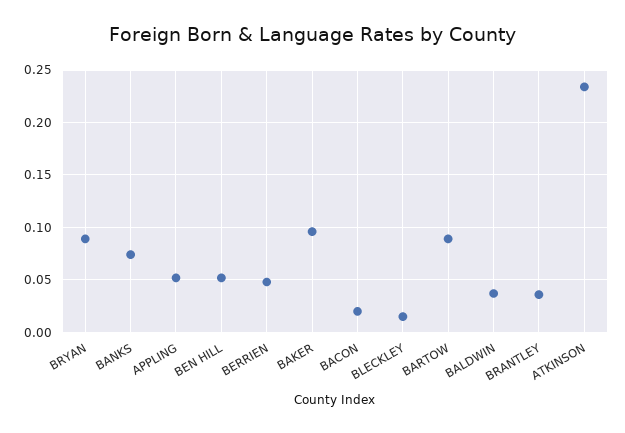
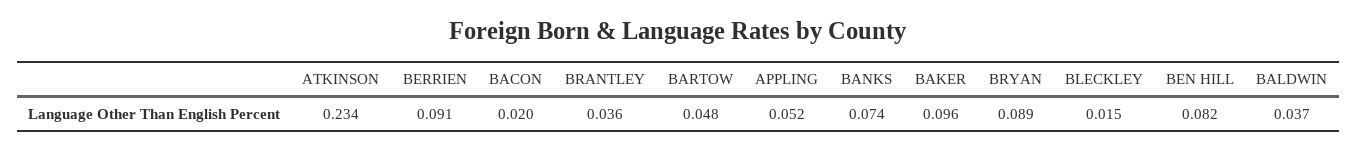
  {
    "BRYAN": 0.089,
    "BANKS": 0.074,
    "APPLING": 0.052,
-   "BEN HILL": 0.05,
+   "BEN HILL": 0.082,
-   "BERRIEN": 0.05,
+   "BERRIEN": 0.091,
    "BAKER": 0.096,
    "BACON": 0.02,
    "BLECKLEY": 0.015,
-   "BARTOW": 0.09,
+   "BARTOW": 0.048,
    "BALDWIN": 0.037,
    "BRANTLEY": 0.036,
    "ATKINSON": 0.234
  }

